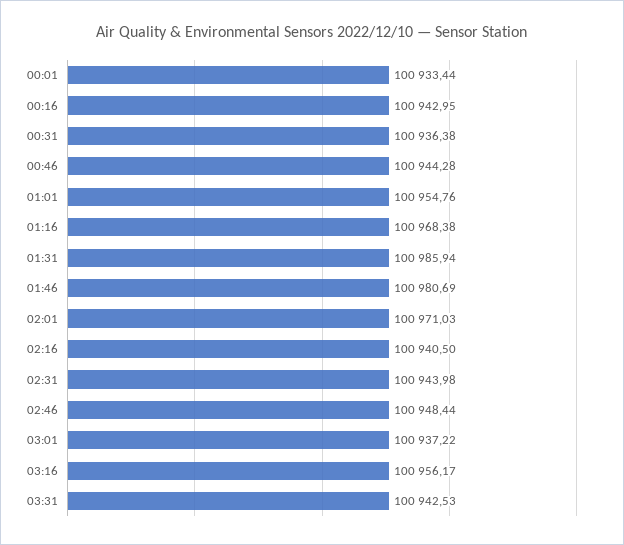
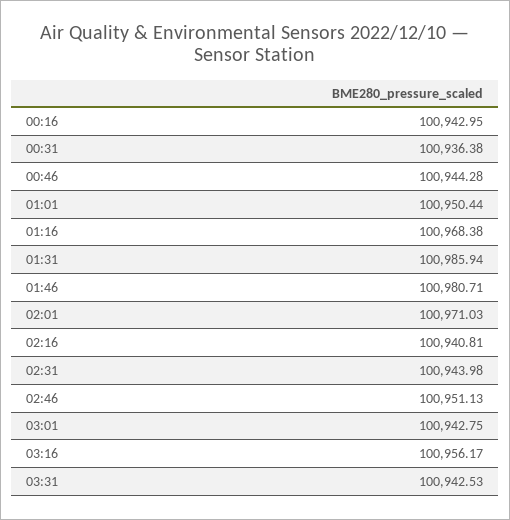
  {
-   "00:01": 100933.44,
    "00:16": 100942.95,
    "00:31": 100936.38,
    "00:46": 100944.28,
-   "01:01": 100954.76,
+   "01:01": 100950.44,
    "01:16": 100968.38,
    "01:31": 100985.94,
-   "01:46": 100980.69,
+   "01:46": 100980.71,
    "02:01": 100971.03,
-   "02:16": 100940.5,
+   "02:16": 100940.81,
    "02:31": 100943.98,
-   "02:46": 100948.44,
+   "02:46": 100951.13,
-   "03:01": 100937.22,
+   "03:01": 100942.75,
    "03:16": 100956.17,
    "03:31": 100942.53
  }

